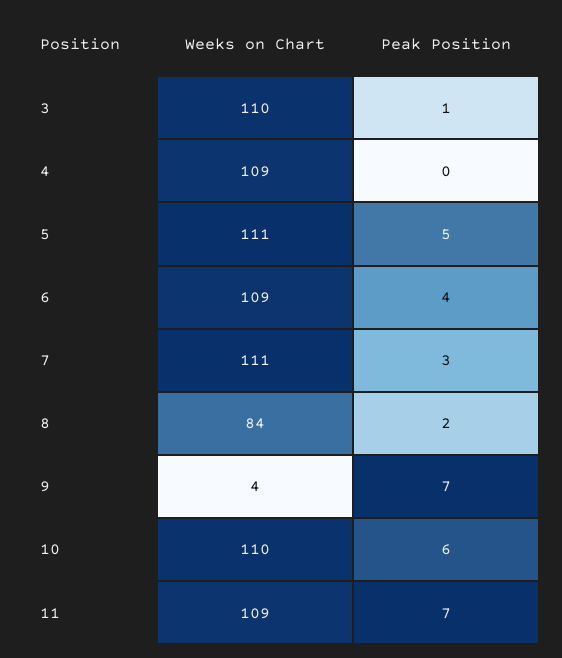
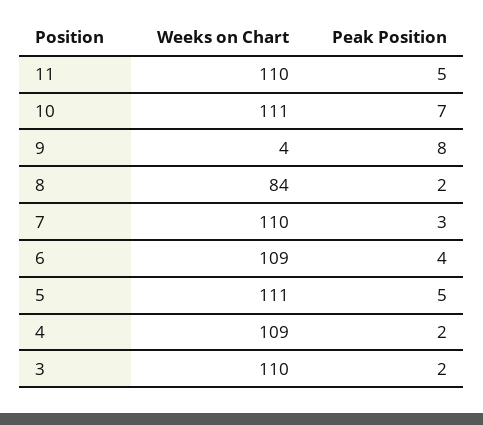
  {
    "Weeks on Chart": {
      "3": 110,
      "4": 109,
      "5": 111,
      "6": 109,
-     "7": 111,
+     "7": 110,
      "8": 84,
      "9": 4,
-     "10": 110,
+     "10": 111,
-     "11": 109
+     "11": 110
    },
    "Peak Position": {
-     "3": 1,
+     "3": 2,
-     "4": 0,
+     "4": 2,
      "5": 5,
      "6": 4,
      "7": 3,
      "8": 2,
-     "9": 7,
+     "9": 8,
-     "10": 6,
+     "10": 7,
-     "11": 7
+     "11": 5
    }
  }

